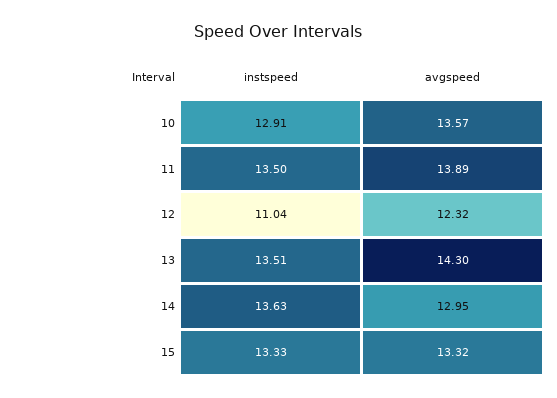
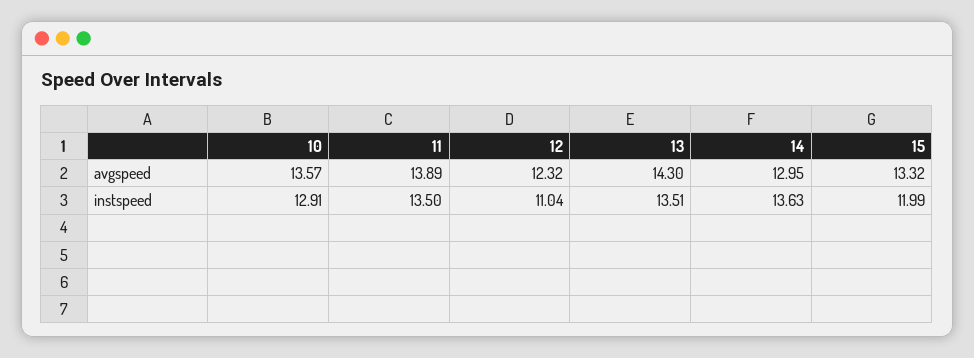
  {
    "instspeed": {
      "10": 12.91,
      "11": 13.5,
      "12": 11.04,
      "13": 13.51,
      "14": 13.63,
-     "15": 13.33
+     "15": 11.99
    },
    "avgspeed": {
      "10": 13.57,
      "11": 13.89,
      "12": 12.32,
      "13": 14.3,
      "14": 12.95,
      "15": 13.32
    }
  }

